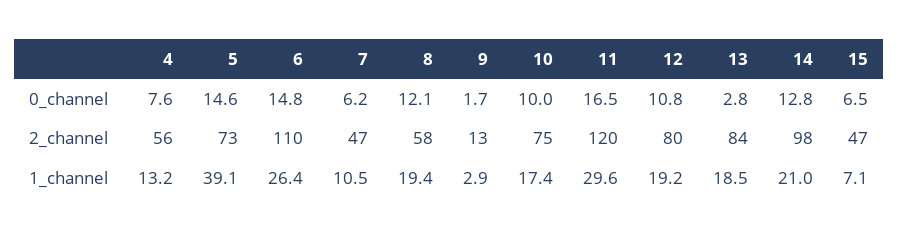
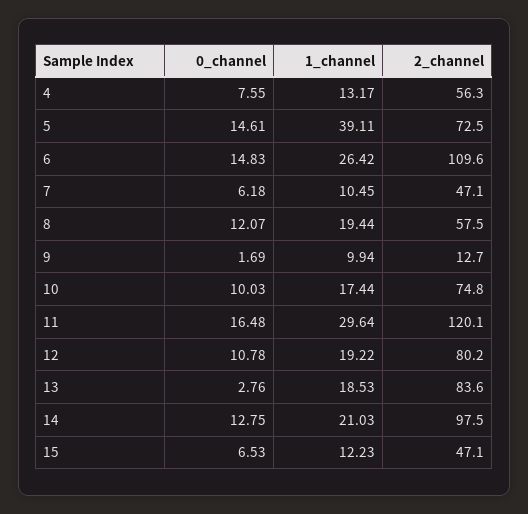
  {
    "4": {
      "0_channel": 7.55,
      "2_channel": 56.3,
      "1_channel": 13.17
    },
    "5": {
      "0_channel": 14.61,
      "2_channel": 72.5,
      "1_channel": 39.11
    },
    "6": {
      "0_channel": 14.83,
      "2_channel": 109.6,
      "1_channel": 26.42
    },
    "7": {
      "0_channel": 6.18,
      "2_channel": 47.1,
      "1_channel": 10.45
    },
    "8": {
      "0_channel": 12.07,
      "2_channel": 57.5,
      "1_channel": 19.44
    },
    "9": {
      "0_channel": 1.69,
      "2_channel": 12.7,
-     "1_channel": 2.9
+     "1_channel": 9.94
    },
    "10": {
      "0_channel": 10.03,
      "2_channel": 74.8,
      "1_channel": 17.44
    },
    "11": {
      "0_channel": 16.48,
      "2_channel": 120.1,
      "1_channel": 29.64
    },
    "12": {
      "0_channel": 10.78,
      "2_channel": 80.2,
      "1_channel": 19.22
    },
    "13": {
      "0_channel": 2.76,
      "2_channel": 83.6,
      "1_channel": 18.53
    },
    "14": {
      "0_channel": 12.75,
      "2_channel": 97.5,
      "1_channel": 21.03
    },
    "15": {
      "0_channel": 6.53,
      "2_channel": 47.1,
-     "1_channel": 7.1
+     "1_channel": 12.23
    }
  }

